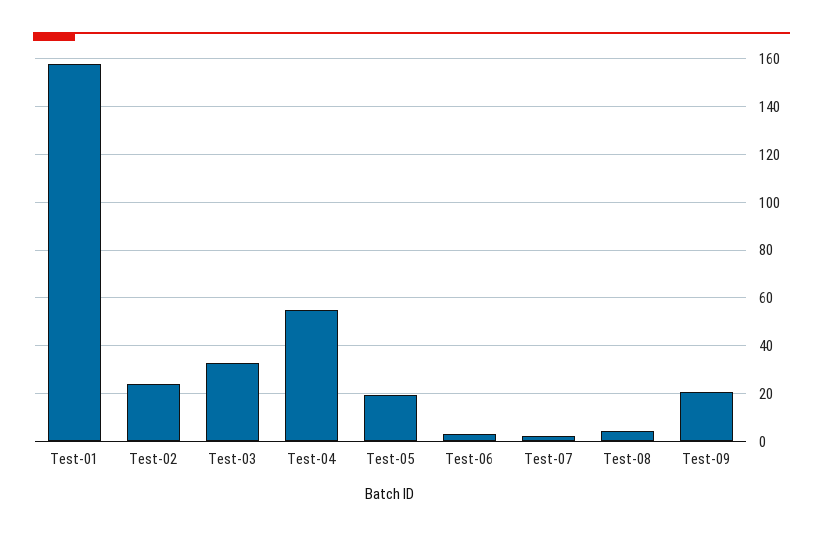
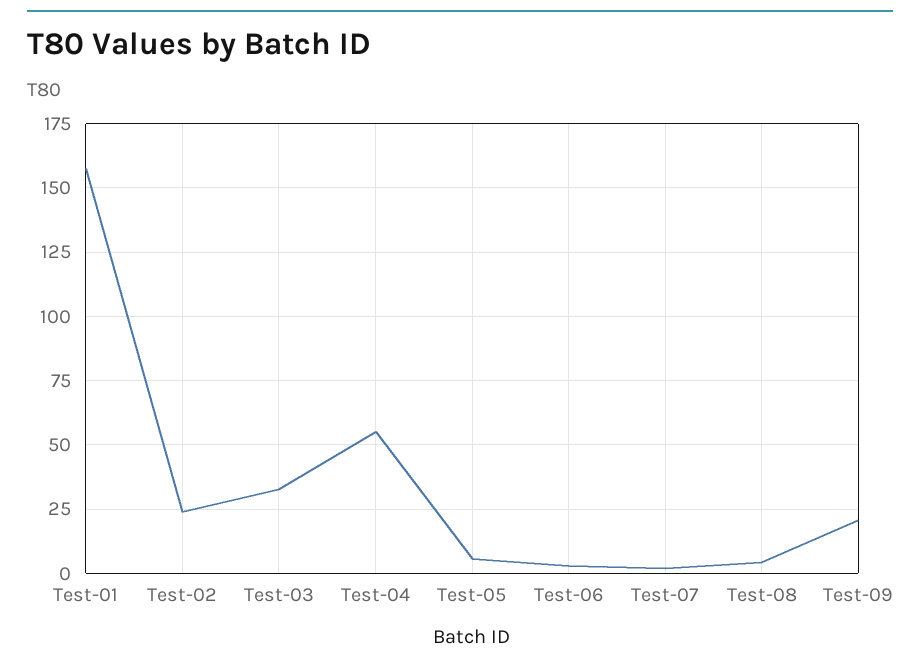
  {
    "Test-01": 157.5,
    "Test-02": 25,
    "Test-03": 32.5,
    "Test-04": 55,
-   "Test-05": 20,
+   "Test-05": 5,
    "Test-06": 2.5,
    "Test-07": 2.5,
    "Test-08": 5,
    "Test-09": 20
  }

